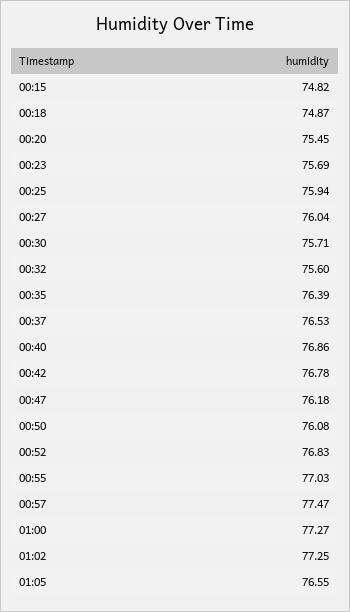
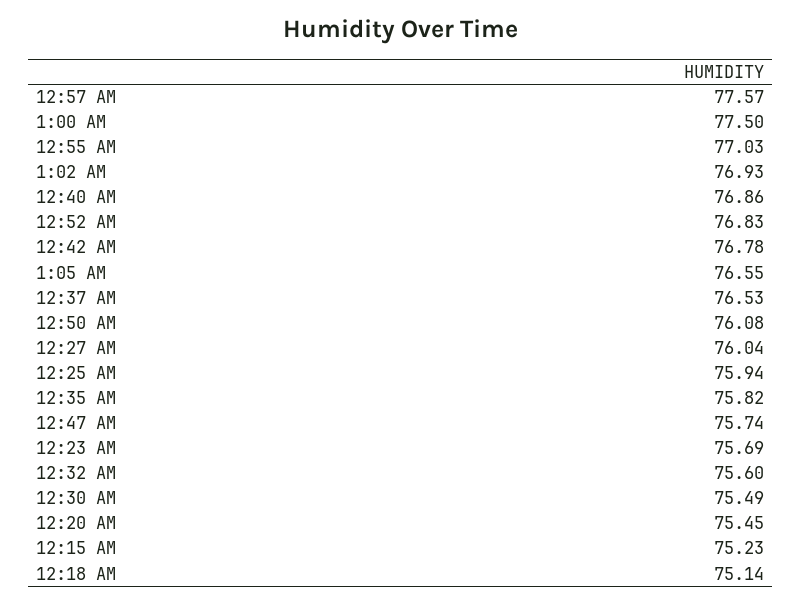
  {
-   "00:15": 74.82,
+   "00:15": 75.23,
-   "00:18": 74.87,
+   "00:18": 75.14,
    "00:20": 75.45,
    "00:23": 75.69,
    "00:25": 75.94,
    "00:27": 76.04,
-   "00:30": 75.71,
+   "00:30": 75.49,
    "00:32": 75.6,
-   "00:35": 76.39,
+   "00:35": 75.82,
    "00:37": 76.53,
    "00:40": 76.86,
    "00:42": 76.78,
-   "00:47": 76.18,
+   "00:47": 75.74,
    "00:50": 76.08,
    "00:52": 76.83,
    "00:55": 77.03,
-   "00:57": 77.47,
+   "00:57": 77.57,
-   "01:00": 77.27,
+   "01:00": 77.5,
-   "01:02": 77.25,
+   "01:02": 76.93,
    "01:05": 76.55
  }

